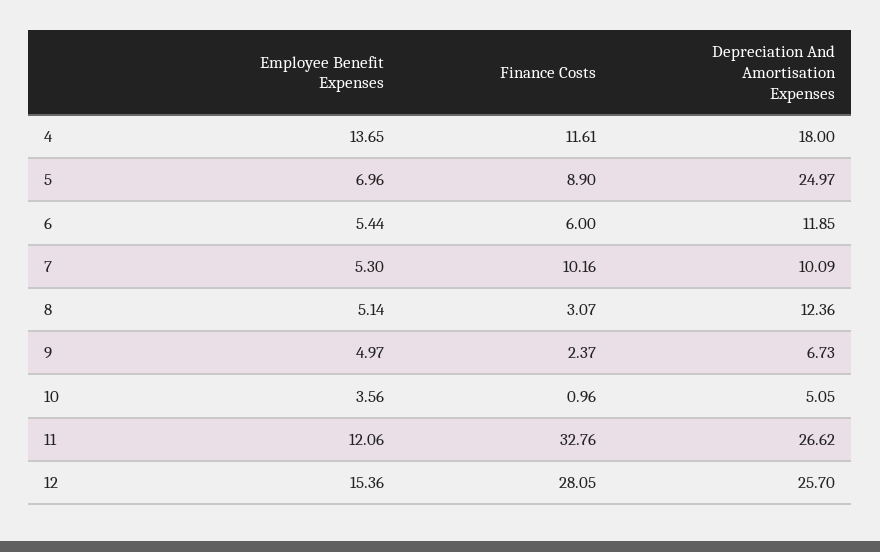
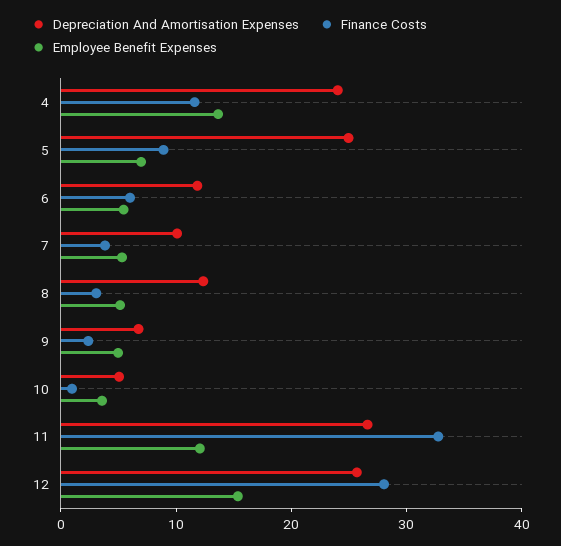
  {
    "Employee Benefit Expenses": {
      "4": 13.65,
      "5": 6.96,
      "6": 5.44,
      "7": 5.3,
      "8": 5.14,
      "9": 4.97,
      "10": 3.56,
      "11": 12.06,
      "12": 15.36
    },
    "Finance Costs": {
      "4": 11.61,
      "5": 8.9,
      "6": 6,
-     "7": 10.16,
+     "7": 4,
      "8": 3.07,
      "9": 2.37,
      "10": 0.96,
      "11": 32.76,
      "12": 28.05
    },
    "Depreciation And Amortisation Expenses": {
-     "4": 18,
+     "4": 24,
      "5": 24.97,
      "6": 11.85,
      "7": 10.09,
      "8": 12.36,
      "9": 6.73,
      "10": 5.05,
      "11": 26.62,
      "12": 25.7
    }
  }

